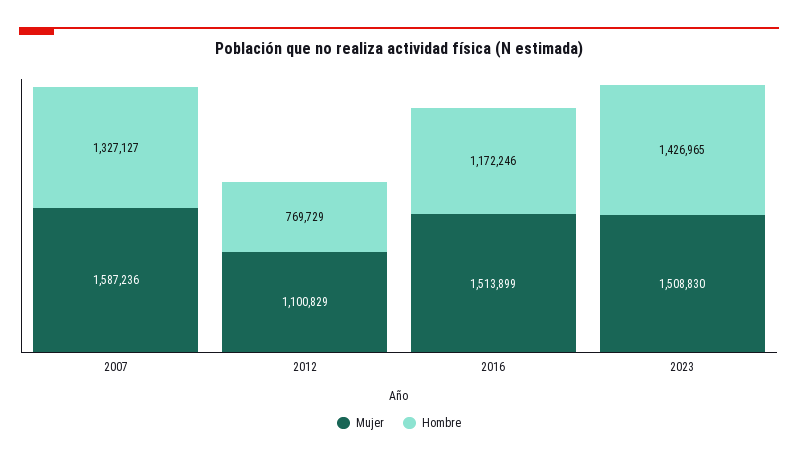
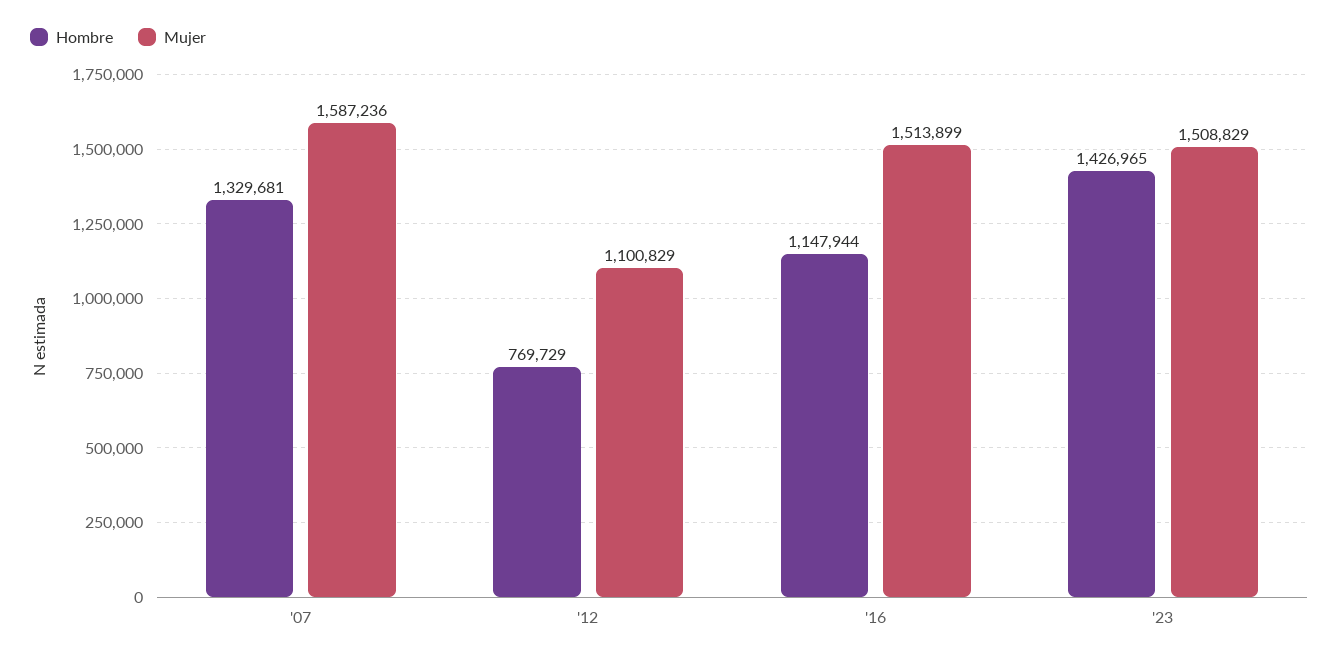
  {
    "Mujer": {
      "2007": 1587236,
      "2012": 1100829,
      "2016": 1513899,
-     "2023": 1508830
+     "2023": 1508829
    },
    "Hombre": {
-     "2007": 1327127,
+     "2007": 1329681,
      "2012": 769729,
-     "2016": 1172246,
+     "2016": 1147944,
      "2023": 1426965
    }
  }

